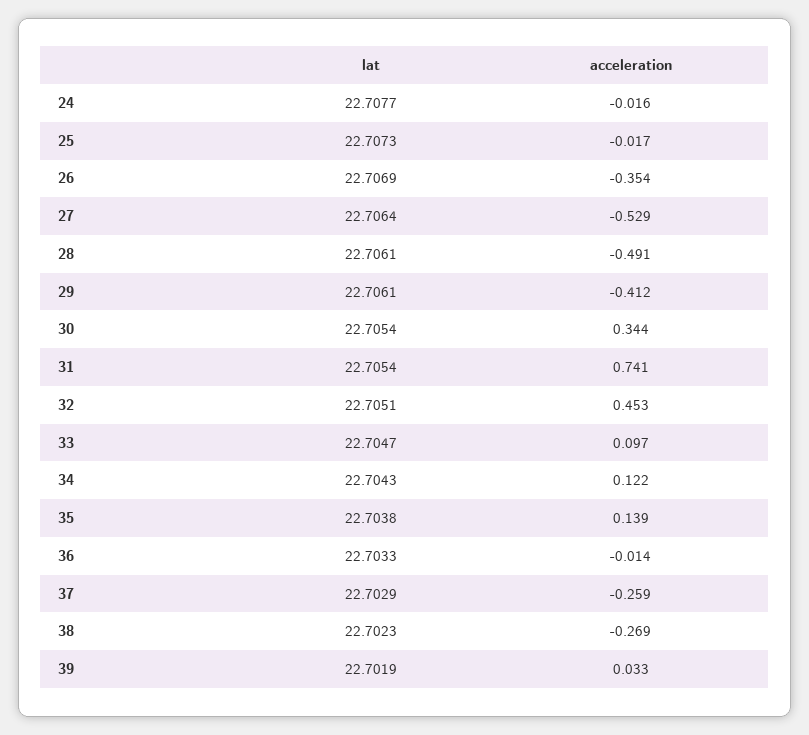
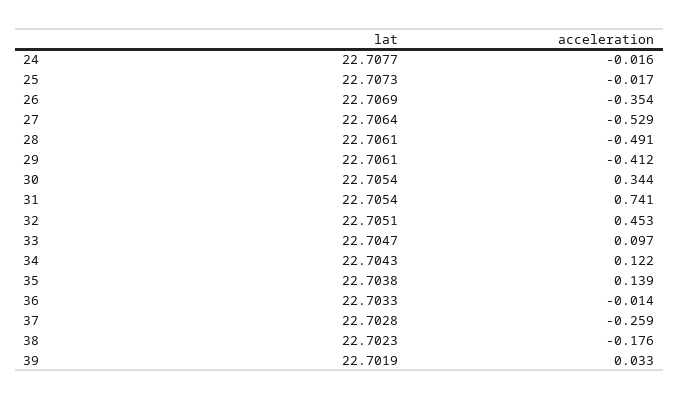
  {
    "lat": {
      "24": 22.7077,
      "25": 22.7073,
      "26": 22.7069,
      "27": 22.7064,
      "28": 22.7061,
      "29": 22.7061,
      "30": 22.7054,
      "31": 22.7054,
      "32": 22.7051,
      "33": 22.7047,
      "34": 22.7043,
      "35": 22.7038,
      "36": 22.7033,
-     "37": 22.7029,
+     "37": 22.7028,
      "38": 22.7023,
      "39": 22.7019
    },
    "acceleration": {
      "24": -0.016,
      "25": -0.017,
      "26": -0.354,
      "27": -0.529,
      "28": -0.491,
      "29": -0.412,
      "30": 0.344,
      "31": 0.741,
      "32": 0.453,
      "33": 0.097,
      "34": 0.122,
      "35": 0.139,
      "36": -0.014,
      "37": -0.259,
-     "38": -0.269,
+     "38": -0.176,
      "39": 0.033
    }
  }

